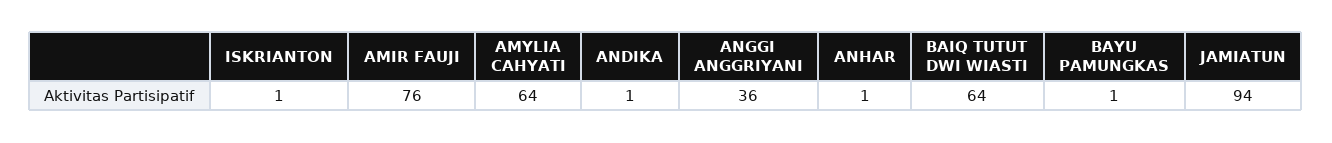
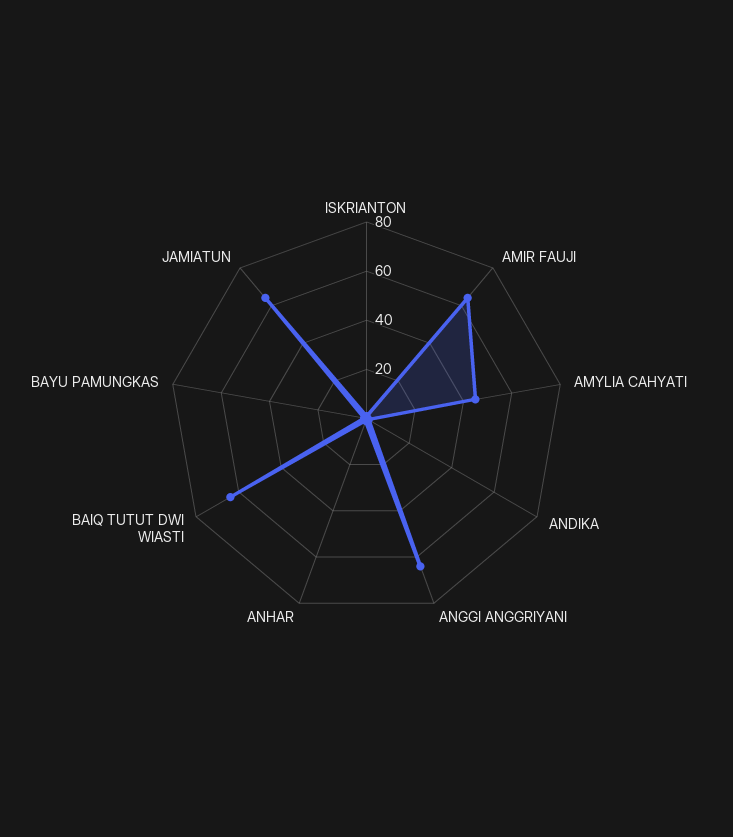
  {
    "ISKRIANTON": 1,
-   "AMIR FAUJI": 76,
+   "AMIR FAUJI": 65,
-   "AMYLIA CAHYATI": 64,
+   "AMYLIA CAHYATI": 45,
    "ANDIKA": 1,
-   "ANGGI ANGGRIYANI": 36,
+   "ANGGI ANGGRIYANI": 65,
    "ANHAR": 1,
    "BAIQ TUTUT DWI WIASTI": 64,
    "BAYU PAMUNGKAS": 1,
-   "JAMIATUN": 94
+   "JAMIATUN": 65
  }

